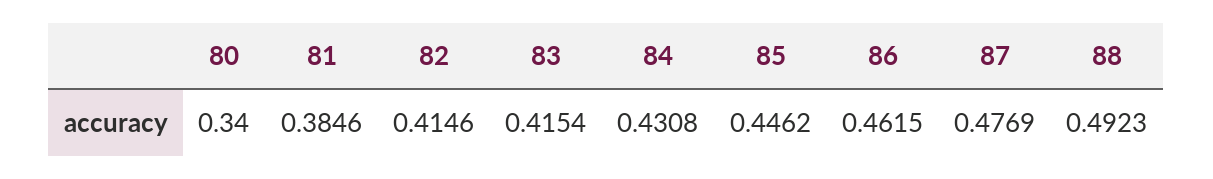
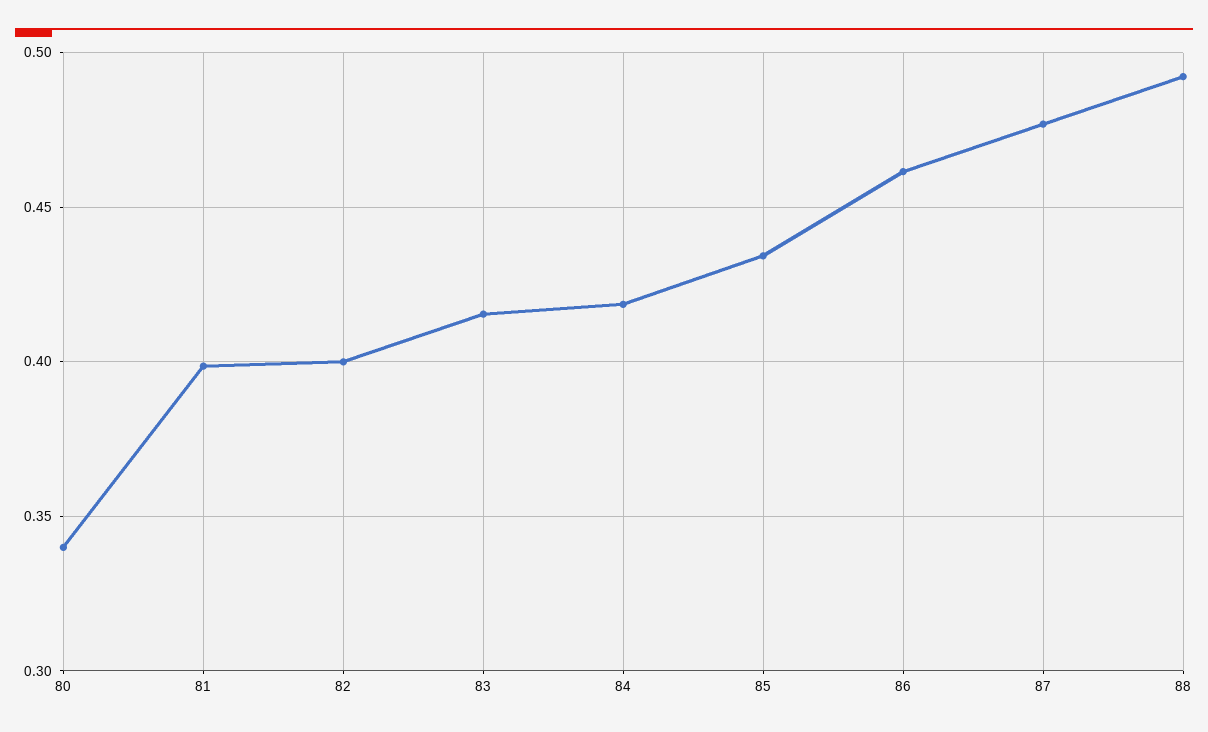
  {
    "80": 0.34,
-   "81": 0.3846,
+   "81": 0.4,
-   "82": 0.4146,
+   "82": 0.4,
    "83": 0.4154,
-   "84": 0.4308,
+   "84": 0.42,
-   "85": 0.4462,
+   "85": 0.435,
    "86": 0.4615,
    "87": 0.4769,
    "88": 0.4923
  }

